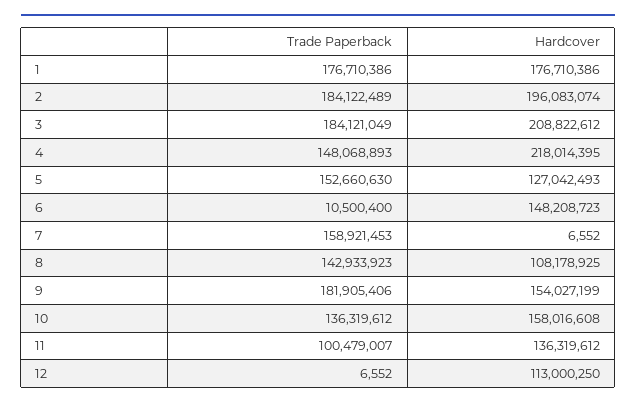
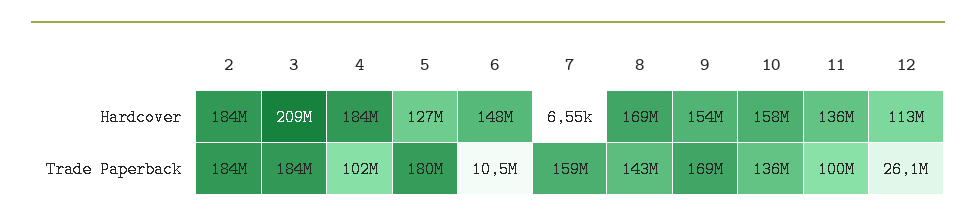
  {
    "Trade Paperback": {
-     "1": 176710386,
      "2": 184122489,
      "3": 184121049,
-     "4": 148068893,
+     "4": 102000000,
-     "5": 152660630,
+     "5": 180000000,
      "6": 10500400,
      "7": 158921453,
      "8": 142933923,
-     "9": 181905406,
+     "9": 169000000,
      "10": 136319612,
      "11": 100479007,
-     "12": 6552
+     "12": 26100000
    },
    "Hardcover": {
-     "1": 176710386,
-     "2": 196083074,
+     "2": 184000000,
      "3": 208822612,
-     "4": 218014395,
+     "4": 184000000,
      "5": 127042493,
      "6": 148208723,
      "7": 6552,
-     "8": 108178925,
+     "8": 169000000,
      "9": 154027199,
      "10": 158016608,
      "11": 136319612,
      "12": 113000250
    }
  }

